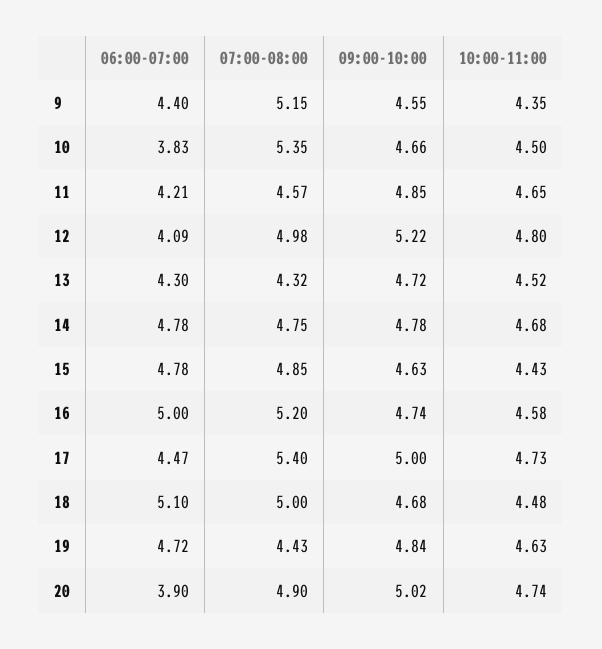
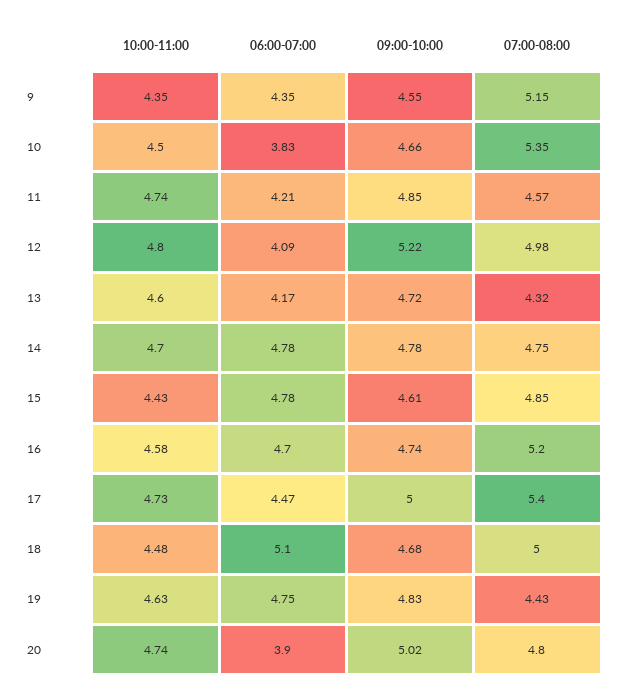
  {
    "06:00-07:00": {
-     "9": 4.4,
+     "9": 4.35,
      "10": 3.83,
      "11": 4.21,
      "12": 4.09,
-     "13": 4.3,
+     "13": 4.17,
      "14": 4.78,
      "15": 4.78,
-     "16": 5,
+     "16": 4.7,
      "17": 4.47,
      "18": 5.1,
-     "19": 4.72,
+     "19": 4.75,
      "20": 3.9
    },
    "07:00-08:00": {
      "9": 5.15,
      "10": 5.35,
      "11": 4.57,
      "12": 4.98,
      "13": 4.32,
      "14": 4.75,
      "15": 4.85,
      "16": 5.2,
      "17": 5.4,
      "18": 5,
      "19": 4.43,
-     "20": 4.9
+     "20": 4.8
    },
    "09:00-10:00": {
      "9": 4.55,
      "10": 4.66,
      "11": 4.85,
      "12": 5.22,
      "13": 4.72,
      "14": 4.78,
-     "15": 4.63,
+     "15": 4.61,
      "16": 4.74,
      "17": 5,
      "18": 4.68,
-     "19": 4.84,
+     "19": 4.83,
      "20": 5.02
    },
    "10:00-11:00": {
      "9": 4.35,
      "10": 4.5,
-     "11": 4.65,
+     "11": 4.74,
      "12": 4.8,
-     "13": 4.52,
+     "13": 4.6,
-     "14": 4.68,
+     "14": 4.7,
      "15": 4.43,
      "16": 4.58,
      "17": 4.73,
      "18": 4.48,
      "19": 4.63,
      "20": 4.74
    }
  }

